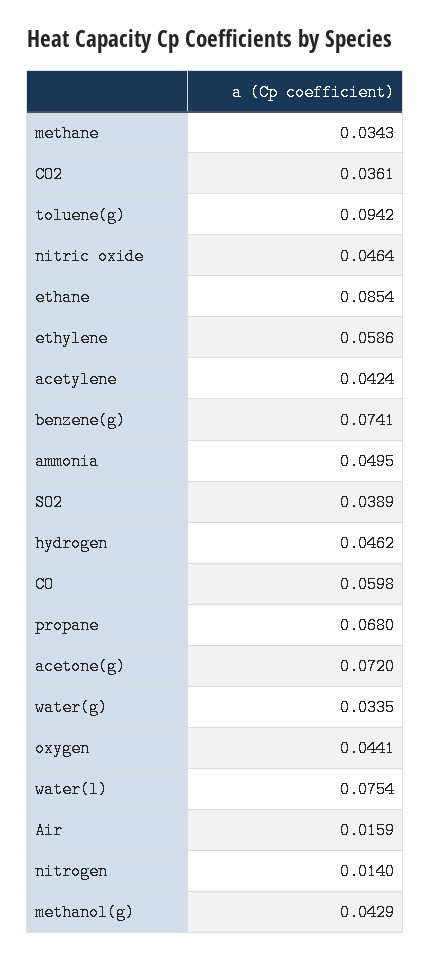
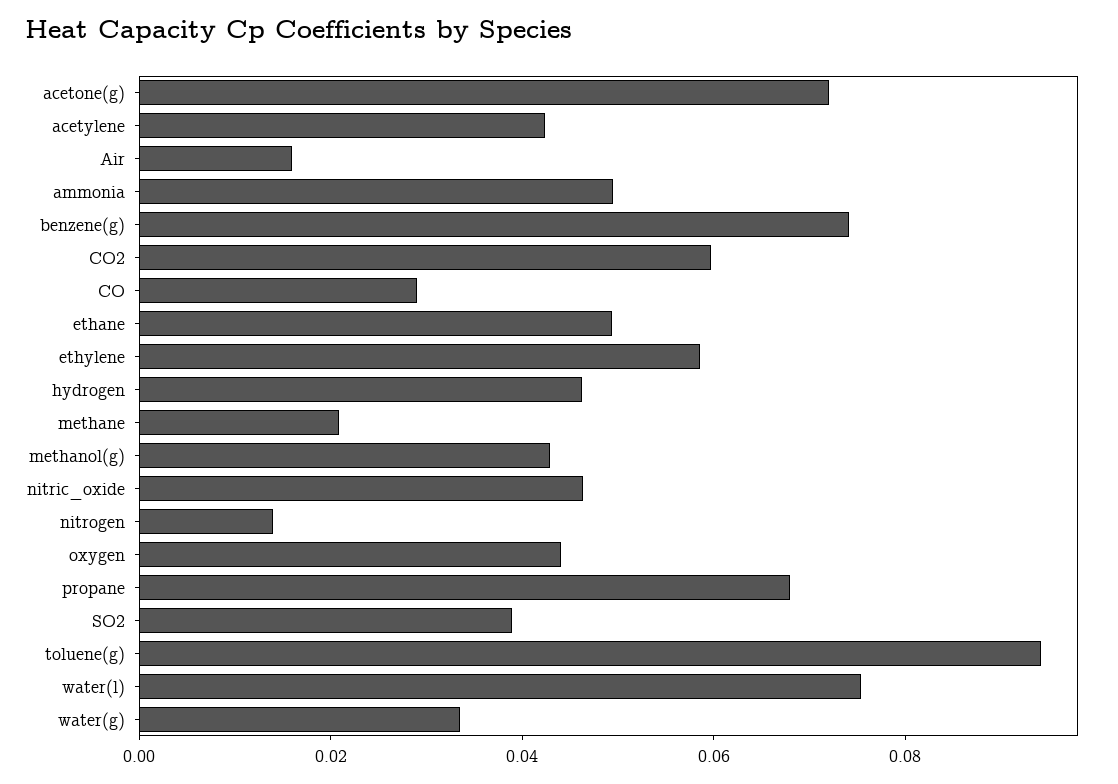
  {
-   "methane": 0.0343,
+   "methane": 0.02,
-   "CO2": 0.0361,
+   "CO2": 0.06,
    "toluene(g)": 0.0942,
    "nitric oxide": 0.0464,
-   "ethane": 0.0854,
+   "ethane": 0.05,
    "ethylene": 0.0586,
    "acetylene": 0.0424,
    "benzene(g)": 0.0741,
    "ammonia": 0.0495,
    "SO2": 0.0389,
    "hydrogen": 0.0462,
-   "CO": 0.0598,
+   "CO": 0.03,
    "propane": 0.068,
    "acetone(g)": 0.072,
    "water(g)": 0.0335,
    "oxygen": 0.0441,
    "water(l)": 0.0754,
    "Air": 0.0159,
    "nitrogen": 0.014,
    "methanol(g)": 0.0429
  }

